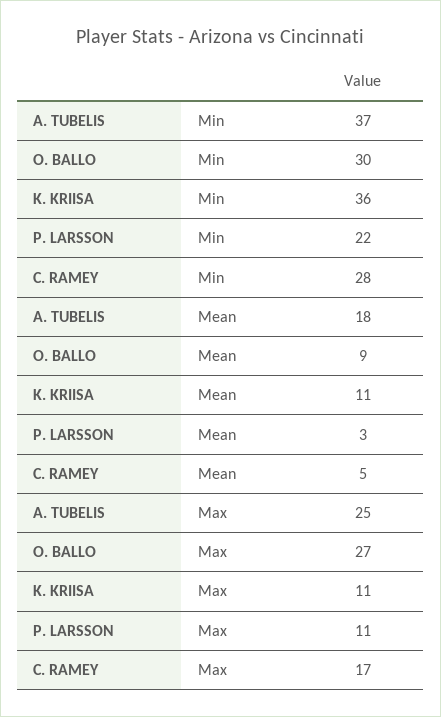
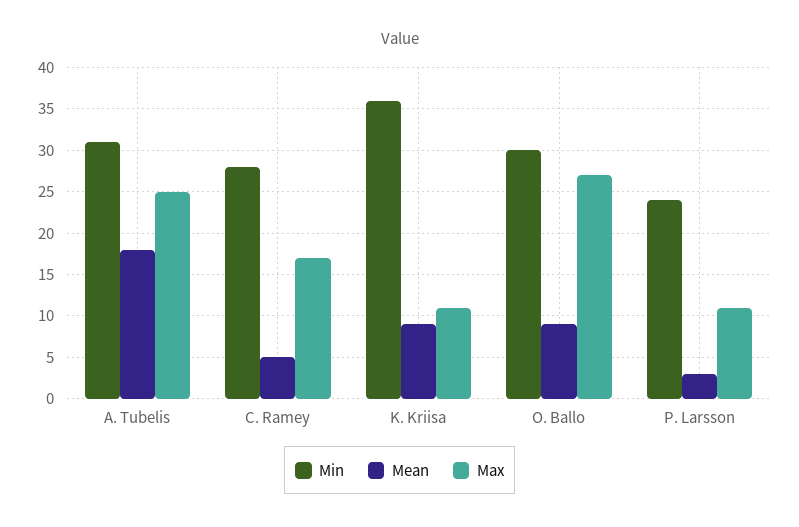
  {
    "Min": {
-     "A. TUBELIS": 37,
+     "A. TUBELIS": 31,
      "O. BALLO": 30,
      "K. KRIISA": 36,
-     "P. LARSSON": 22,
+     "P. LARSSON": 24,
      "C. RAMEY": 28
    },
    "Mean": {
      "A. TUBELIS": 18,
      "O. BALLO": 9,
-     "K. KRIISA": 11,
+     "K. KRIISA": 9,
      "P. LARSSON": 3,
      "C. RAMEY": 5
    },
    "Max": {
      "A. TUBELIS": 25,
      "O. BALLO": 27,
      "K. KRIISA": 11,
      "P. LARSSON": 11,
      "C. RAMEY": 17
    }
  }

